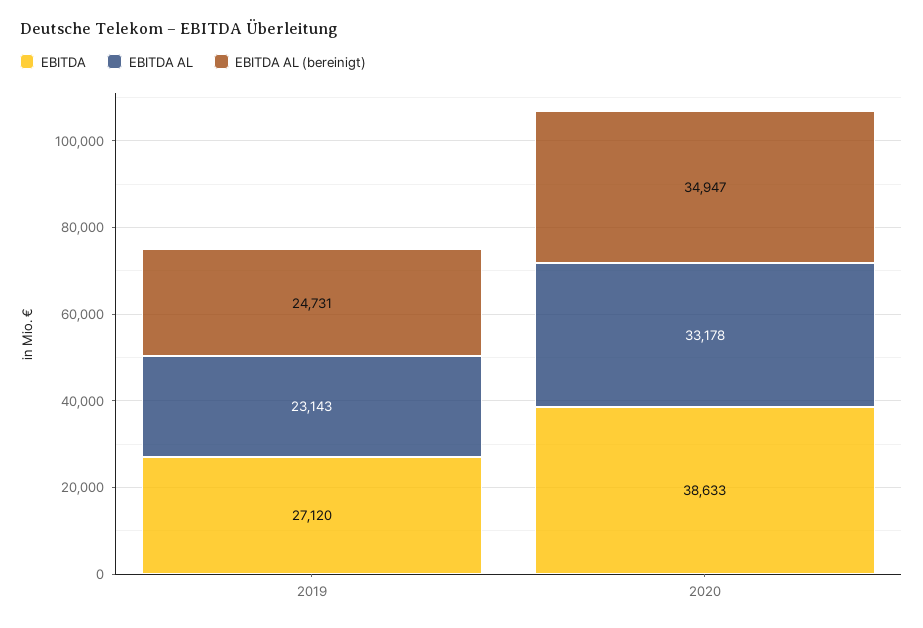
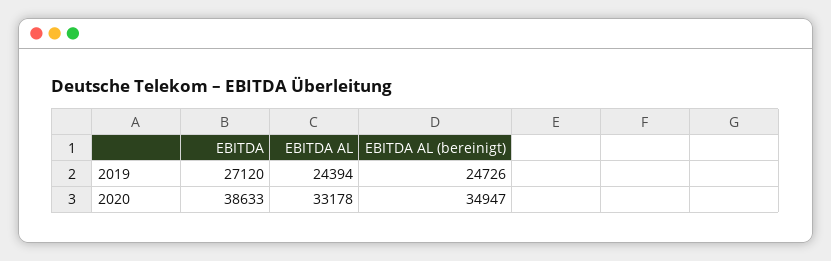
  {
    "EBITDA": {
      "2019": 27120,
      "2020": 38633
    },
    "EBITDA AL": {
-     "2019": 23143,
+     "2019": 24394,
      "2020": 33178
    },
    "EBITDA AL (bereinigt)": {
-     "2019": 24731,
+     "2019": 24726,
      "2020": 34947
    }
  }

